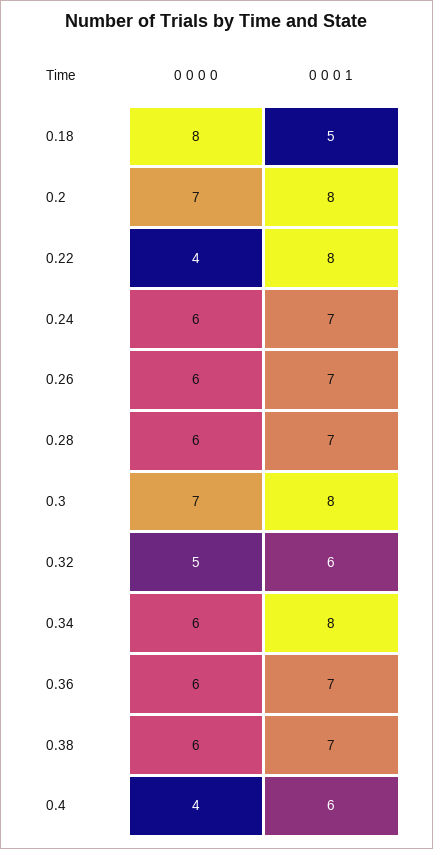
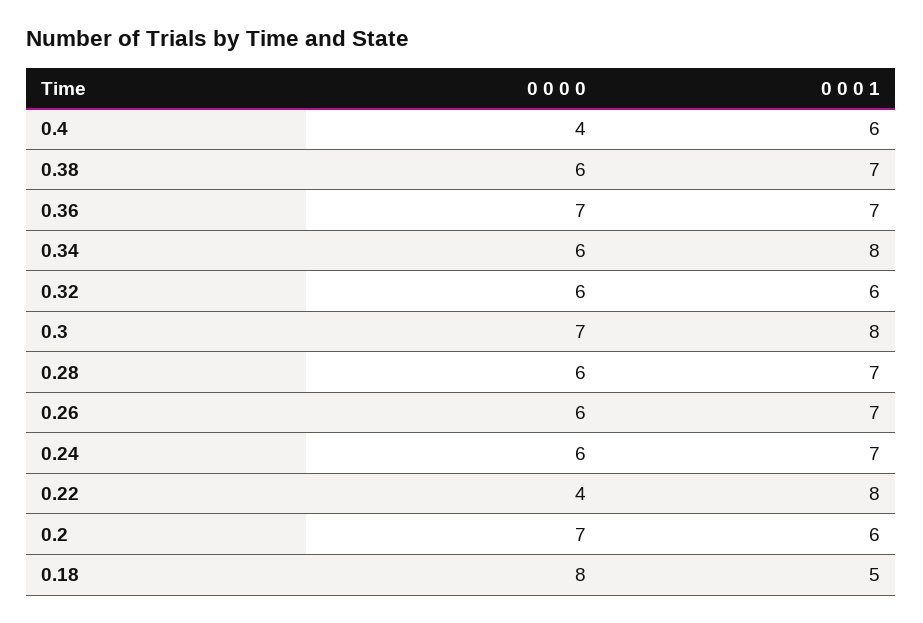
  {
    "0 0 0 0": {
      "0.18": 8,
      "0.2": 7,
      "0.22": 4,
      "0.24": 6,
      "0.26": 6,
      "0.28": 6,
      "0.3": 7,
-     "0.32": 5,
+     "0.32": 6,
      "0.34": 6,
-     "0.36": 6,
+     "0.36": 7,
      "0.38": 6,
      "0.4": 4
    },
    "0 0 0 1": {
      "0.18": 5,
-     "0.2": 8,
+     "0.2": 6,
      "0.22": 8,
      "0.24": 7,
      "0.26": 7,
      "0.28": 7,
      "0.3": 8,
      "0.32": 6,
      "0.34": 8,
      "0.36": 7,
      "0.38": 7,
      "0.4": 6
    }
  }

